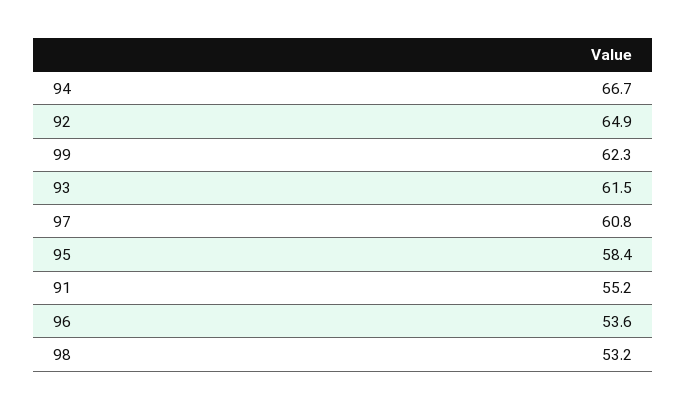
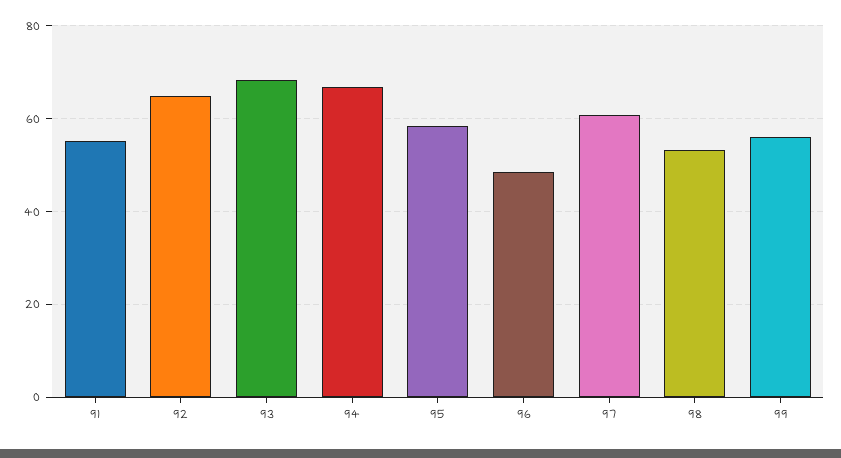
  {
    "94": 66.7,
    "92": 64.9,
-   "99": 62.3,
+   "99": 56,
-   "93": 61.5,
+   "93": 68,
    "97": 60.8,
    "95": 58.4,
    "91": 55.2,
-   "96": 53.6,
+   "96": 48,
    "98": 53.2
  }

